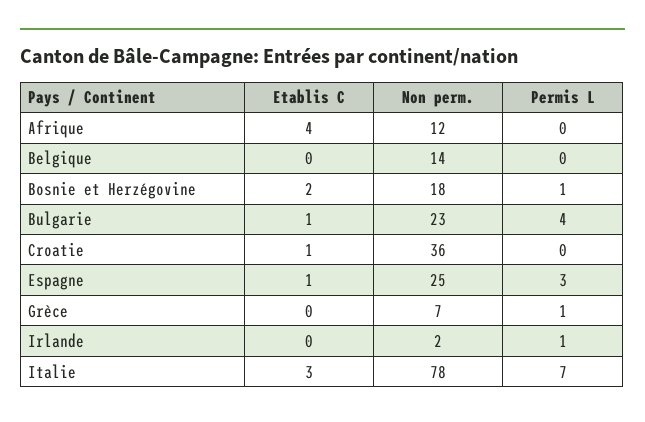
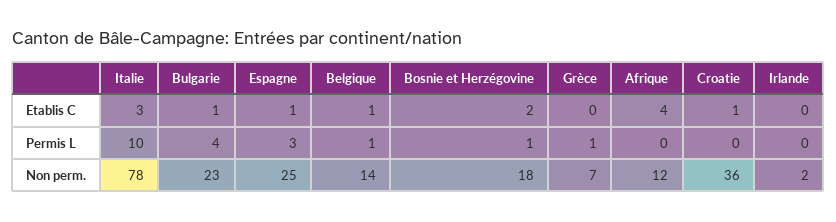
  {
    "Etablis C": {
      "Afrique": 4,
-     "Belgique": 0,
+     "Belgique": 1,
      "Bosnie et Herzégovine": 2,
      "Bulgarie": 1,
      "Croatie": 1,
      "Espagne": 1,
      "Grèce": 0,
      "Irlande": 0,
      "Italie": 3
    },
    "Non perm.": {
      "Afrique": 12,
      "Belgique": 14,
      "Bosnie et Herzégovine": 18,
      "Bulgarie": 23,
      "Croatie": 36,
      "Espagne": 25,
      "Grèce": 7,
      "Irlande": 2,
      "Italie": 78
    },
    "Permis L": {
      "Afrique": 0,
-     "Belgique": 0,
+     "Belgique": 1,
      "Bosnie et Herzégovine": 1,
      "Bulgarie": 4,
      "Croatie": 0,
      "Espagne": 3,
      "Grèce": 1,
-     "Irlande": 1,
+     "Irlande": 0,
-     "Italie": 7
+     "Italie": 10
    }
  }

